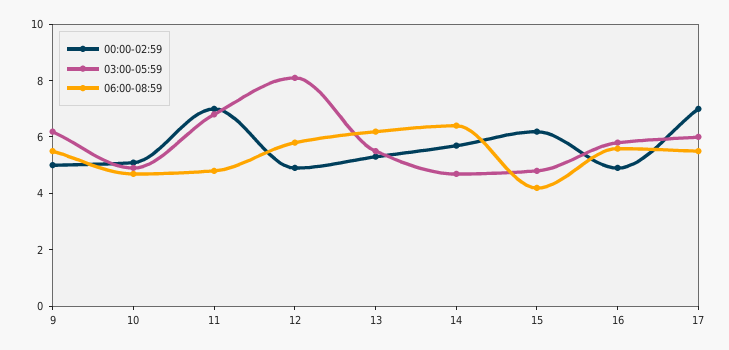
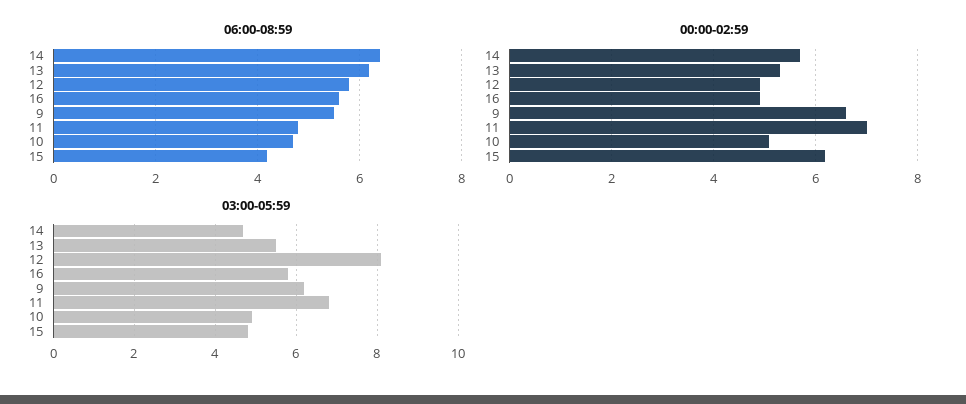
  {
    "00:00-02:59": {
-     "9": 5,
+     "9": 6.6,
      "10": 5,
      "11": 7,
      "12": 5,
      "13": 5.4,
      "14": 5.6,
      "15": 6.2,
-     "16": 5,
+     "16": 5
-     "17": 7
    },
    "03:00-05:59": {
      "9": 6.2,
      "10": 5,
      "11": 6.8,
      "12": 8.2,
      "13": 5.6,
      "14": 4.6,
      "15": 4.8,
-     "16": 5.8,
+     "16": 5.8
-     "17": 6
    },
    "06:00-08:59": {
      "9": 5.6,
      "10": 4.6,
      "11": 4.8,
      "12": 5.8,
      "13": 6.2,
      "14": 6.4,
      "15": 4.2,
-     "16": 5.6,
+     "16": 5.6
-     "17": 5.5
    }
  }

